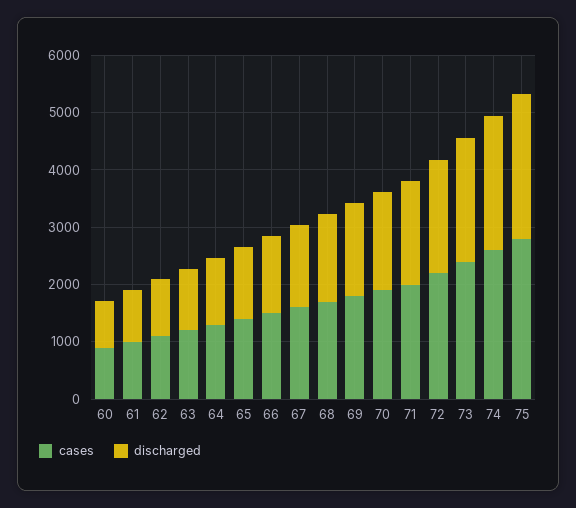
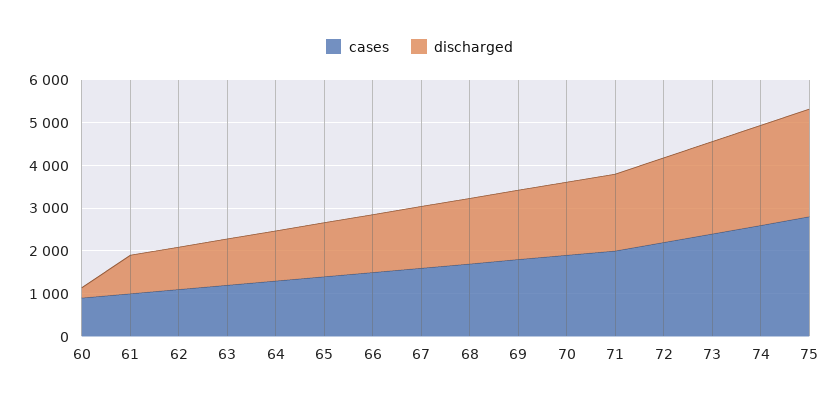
  {
    "cases": {
      "60": 1000,
      "61": 1000,
      "62": 1200,
      "63": 1200,
      "64": 1400,
      "65": 1400,
      "66": 1600,
      "67": 1600,
      "68": 1800,
      "69": 1800,
      "70": 2000,
      "71": 2000,
      "72": 2200,
      "73": 2400,
      "74": 2600,
      "75": 2800
    },
    "discharged": {
-     "60": 800,
+     "60": 200,
      "61": 1000,
      "62": 1000,
      "63": 1000,
      "64": 1200,
      "65": 1200,
      "66": 1400,
      "67": 1400,
      "68": 1600,
      "69": 1600,
      "70": 1800,
      "71": 1800,
      "72": 2000,
      "73": 2200,
      "74": 2400,
      "75": 2600
    }
  }

